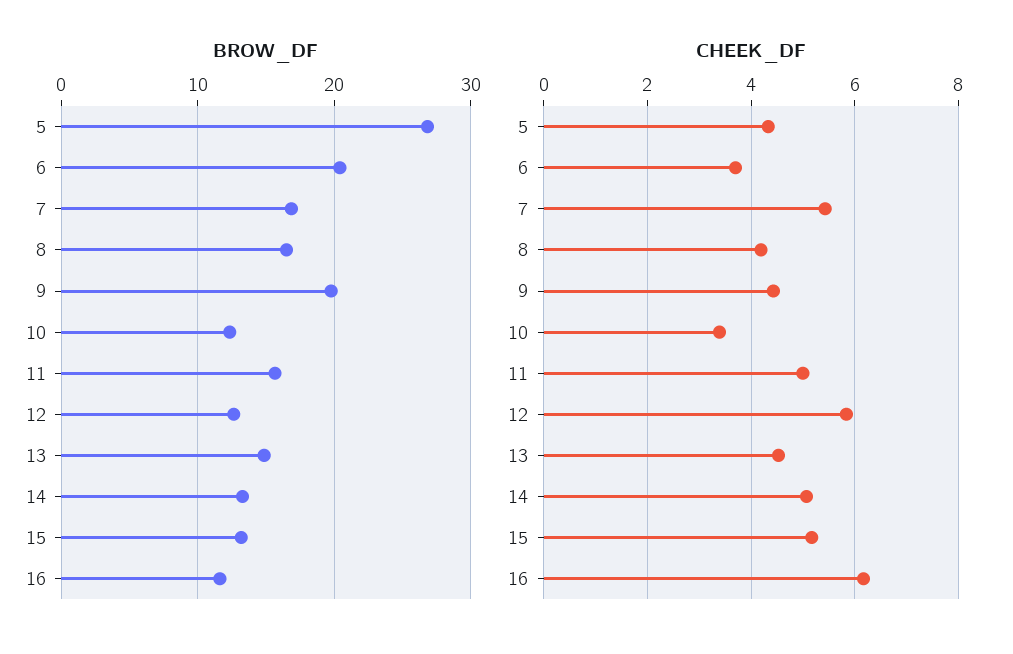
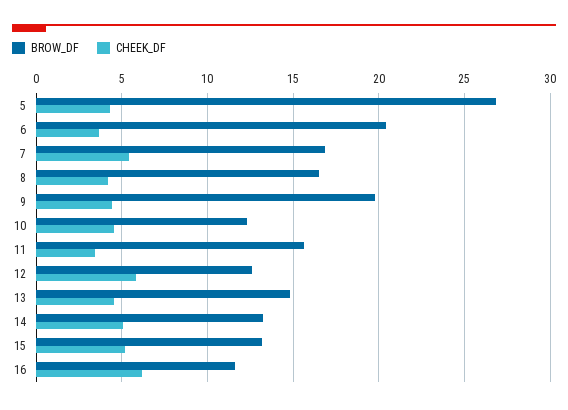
  {
    "BROW_DF": {
      "5": 27,
      "6": 20.5,
      "7": 17,
      "8": 16.5,
      "9": 20,
      "10": 12.5,
      "11": 15.5,
      "12": 12.5,
      "13": 15,
      "14": 13.5,
      "15": 13,
      "16": 11.5
    },
    "CHEEK_DF": {
      "5": 4.4,
      "6": 3.8,
      "7": 5.4,
      "8": 4.2,
      "9": 4.4,
-     "10": 3.4,
+     "10": 4.5,
-     "11": 5,
+     "11": 3.5,
      "12": 5.8,
      "13": 4.6,
      "14": 5,
      "15": 5.2,
      "16": 6.2
    }
  }

